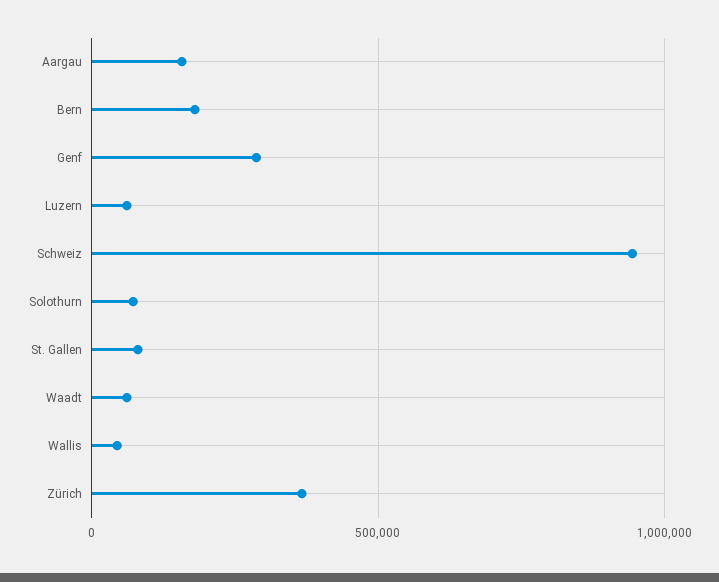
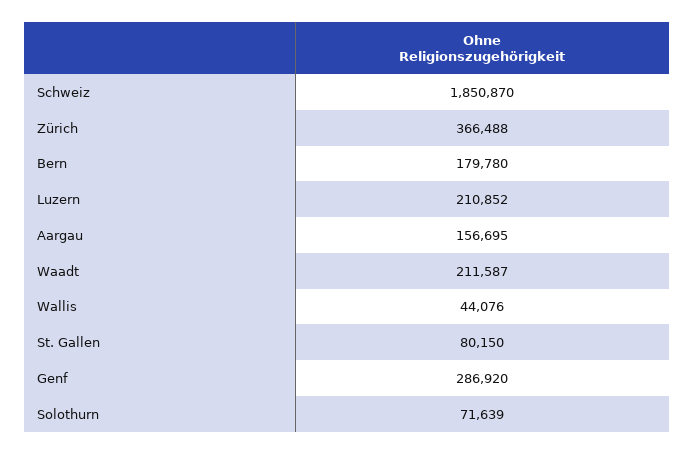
  {
    "Aargau": 156695,
    "Bern": 179780,
    "Genf": 286920,
-   "Luzern": 50000,
+   "Luzern": 210852,
-   "Schweiz": 950000,
+   "Schweiz": 1850870,
    "Solothurn": 71639,
    "St. Gallen": 80150,
-   "Waadt": 50000,
+   "Waadt": 211587,
    "Wallis": 44076,
    "Zürich": 366488
  }

